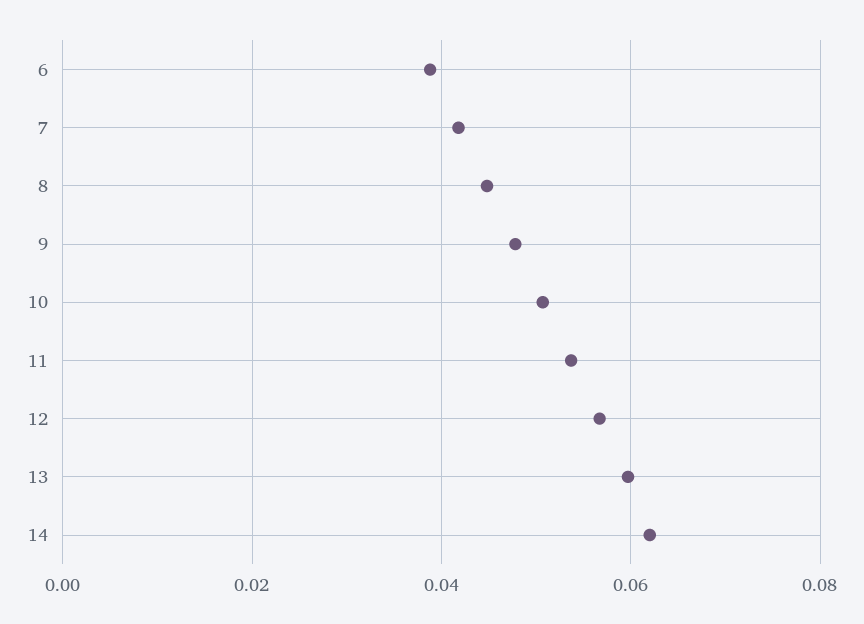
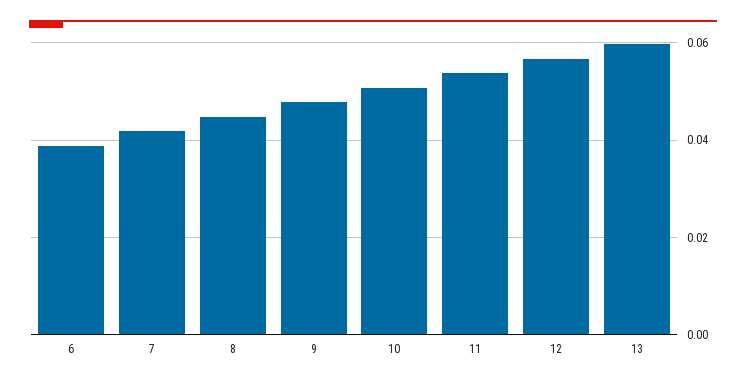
  {
    "6": 0.038,
    "7": 0.042,
    "8": 0.044,
    "9": 0.048,
    "10": 0.05,
    "11": 0.054,
    "12": 0.056,
-   "13": 0.06,
+   "13": 0.06
-   "14": 0.062
  }

